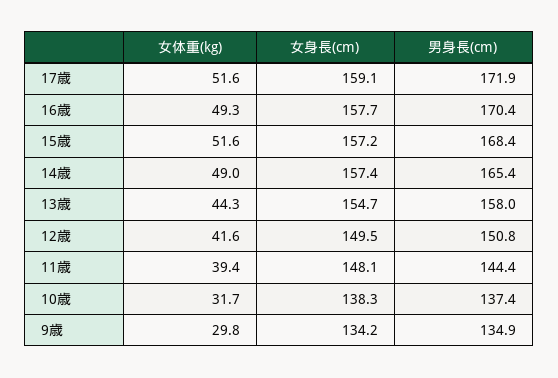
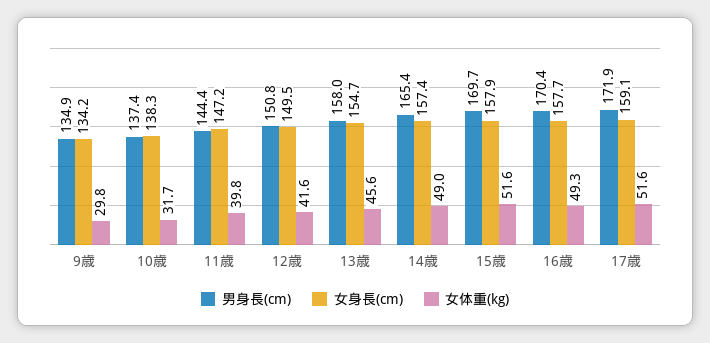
  {
    "女体重(kg)": {
      "17歳": 51.6,
      "16歳": 49.3,
      "15歳": 51.6,
      "14歳": 49,
-     "13歳": 44.3,
+     "13歳": 45.6,
      "12歳": 41.6,
-     "11歳": 39.4,
+     "11歳": 39.8,
      "10歳": 31.7,
      "9歳": 29.8
    },
    "女身長(cm)": {
      "17歳": 159.1,
      "16歳": 157.7,
-     "15歳": 157.2,
+     "15歳": 157.9,
      "14歳": 157.4,
      "13歳": 154.7,
      "12歳": 149.5,
-     "11歳": 148.1,
+     "11歳": 147.2,
      "10歳": 138.3,
      "9歳": 134.2
    },
    "男身長(cm)": {
      "17歳": 171.9,
      "16歳": 170.4,
-     "15歳": 168.4,
+     "15歳": 169.7,
      "14歳": 165.4,
      "13歳": 158,
      "12歳": 150.8,
      "11歳": 144.4,
      "10歳": 137.4,
      "9歳": 134.9
    }
  }

